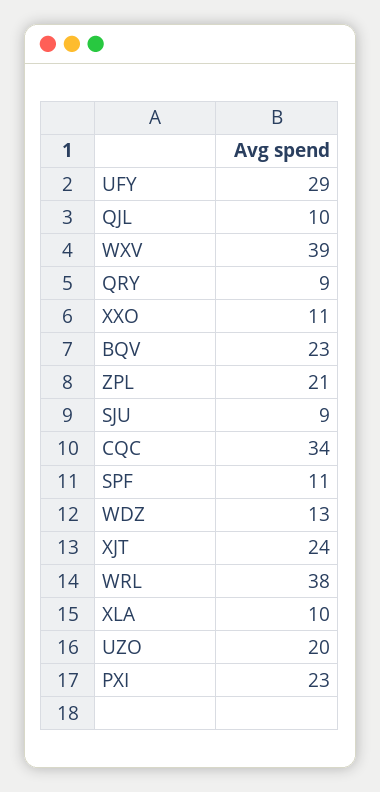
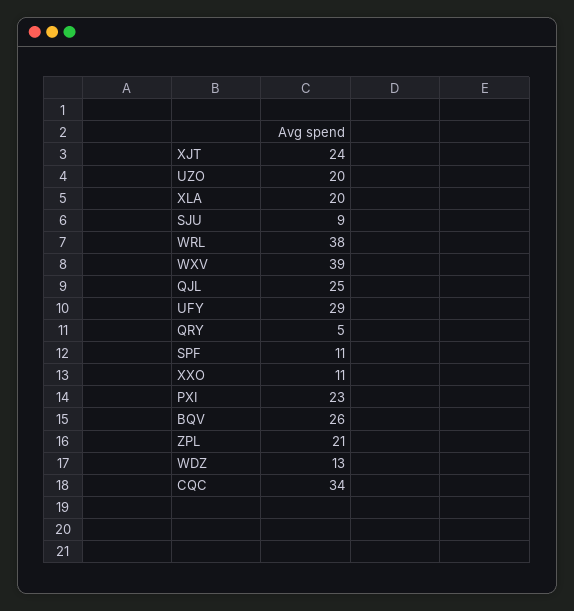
  {
    "UFY": 29,
-   "QJL": 10,
+   "QJL": 25,
    "WXV": 39,
-   "QRY": 9,
+   "QRY": 5,
    "XXO": 11,
-   "BQV": 23,
+   "BQV": 26,
    "ZPL": 21,
    "SJU": 9,
    "CQC": 34,
    "SPF": 11,
    "WDZ": 13,
    "XJT": 24,
    "WRL": 38,
-   "XLA": 10,
+   "XLA": 20,
    "UZO": 20,
    "PXI": 23
  }

